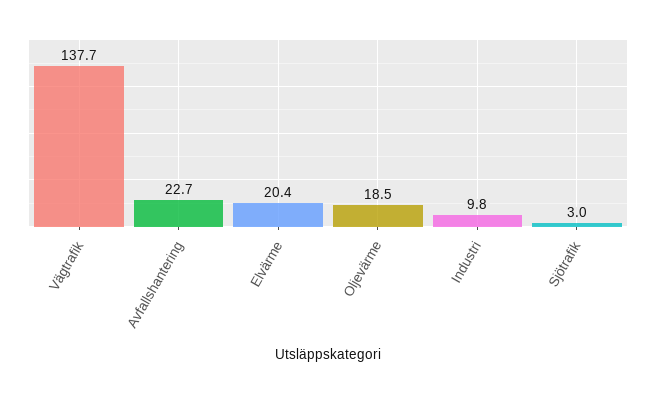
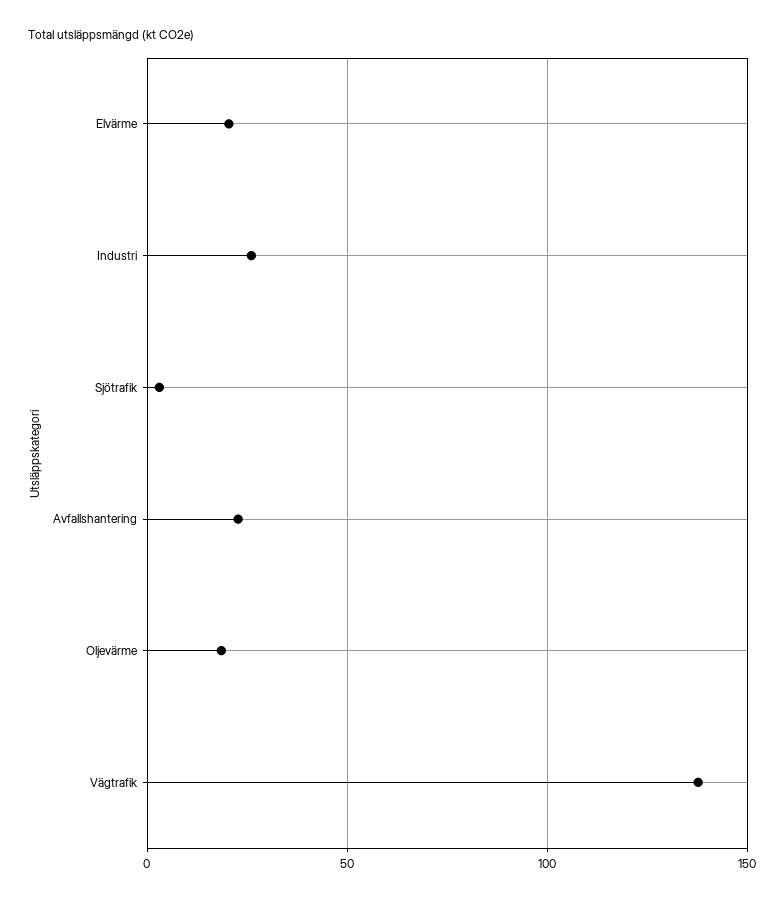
  {
    "Vägtrafik": 137.7,
    "Avfallshantering": 22.7,
    "Elvärme": 20.4,
    "Oljevärme": 18.5,
-   "Industri": 9.8,
+   "Industri": 25,
    "Sjötrafik": 3
  }

